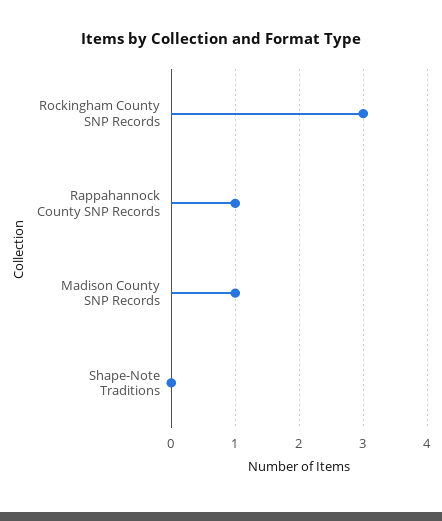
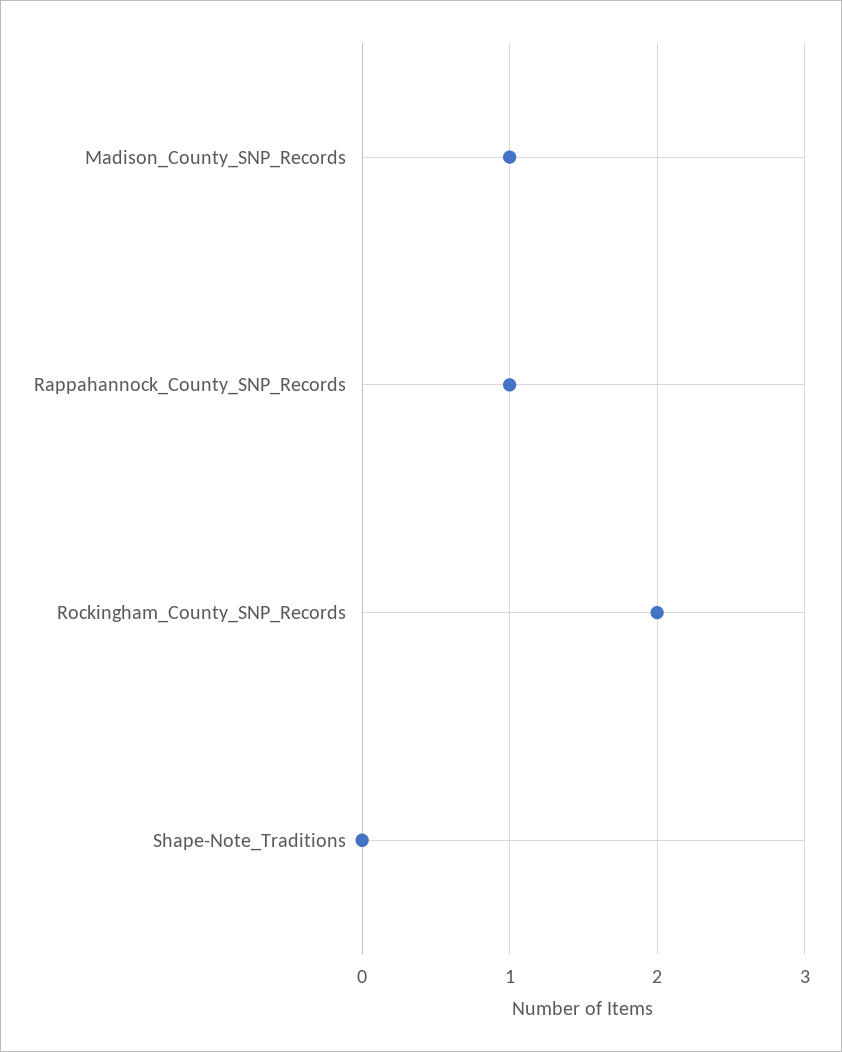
  {
-   "Rockingham County SNP Records": 3,
+   "Rockingham County SNP Records": 2,
    "Rappahannock County SNP Records": 1,
    "Madison County SNP Records": 1,
    "Shape-Note Traditions": 0
  }

